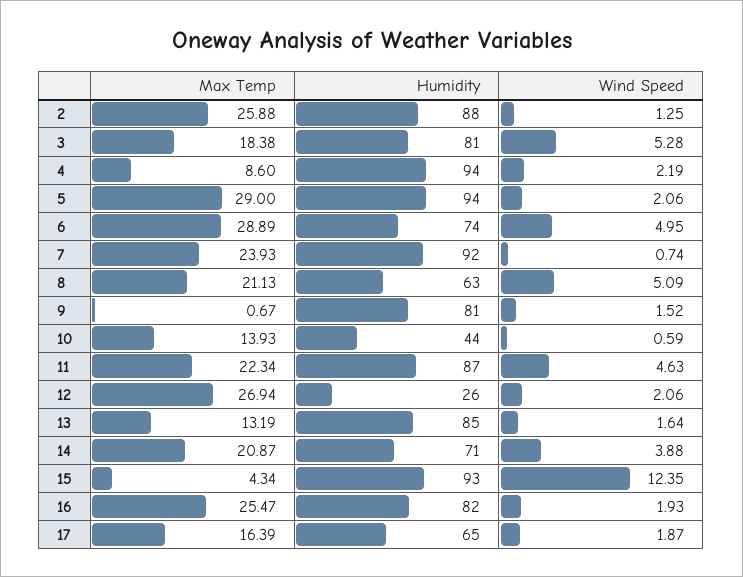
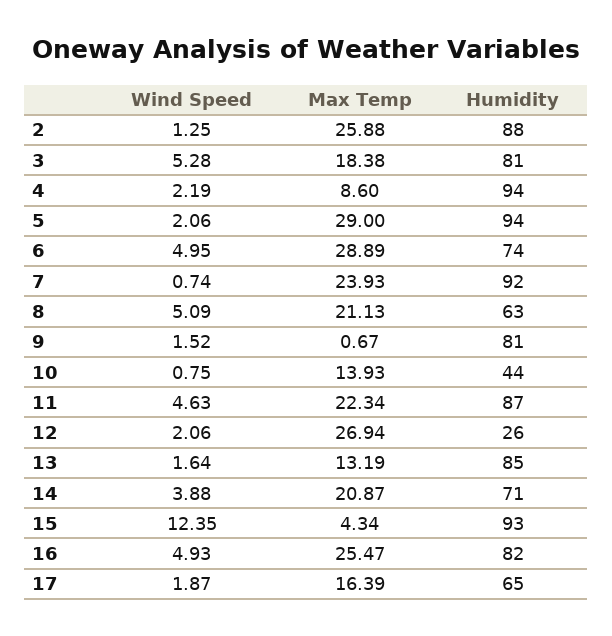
  {
    "Max Temp": {
      "2": 25.88,
      "3": 18.38,
      "4": 8.6,
      "5": 29,
      "6": 28.89,
      "7": 23.93,
      "8": 21.13,
      "9": 0.67,
      "10": 13.93,
      "11": 22.34,
      "12": 26.94,
      "13": 13.19,
      "14": 20.87,
      "15": 4.34,
      "16": 25.47,
      "17": 16.39
    },
    "Humidity": {
      "2": 88,
      "3": 81,
      "4": 94,
      "5": 94,
      "6": 74,
      "7": 92,
      "8": 63,
      "9": 81,
      "10": 44,
      "11": 87,
      "12": 26,
      "13": 85,
      "14": 71,
      "15": 93,
      "16": 82,
      "17": 65
    },
    "Wind Speed": {
      "2": 1.25,
      "3": 5.28,
      "4": 2.19,
      "5": 2.06,
      "6": 4.95,
      "7": 0.74,
      "8": 5.09,
      "9": 1.52,
-     "10": 0.59,
+     "10": 0.75,
      "11": 4.63,
      "12": 2.06,
      "13": 1.64,
      "14": 3.88,
      "15": 12.35,
-     "16": 1.93,
+     "16": 4.93,
      "17": 1.87
    }
  }

